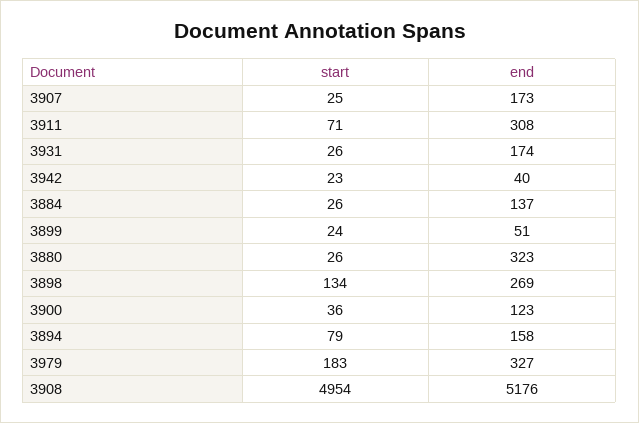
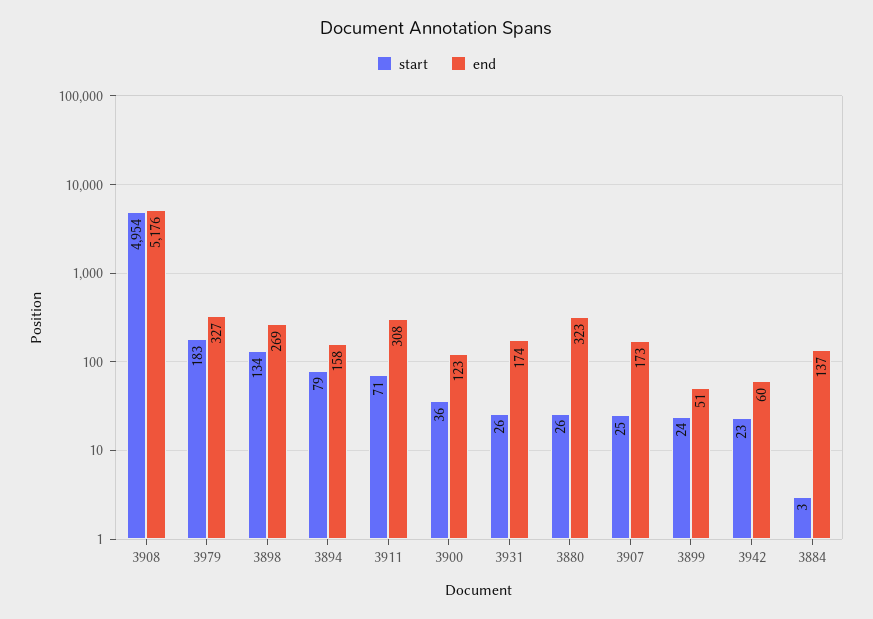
  {
    "start": {
      "3907": 25,
      "3911": 71,
      "3931": 26,
      "3942": 23,
-     "3884": 26,
+     "3884": 3,
      "3899": 24,
      "3880": 26,
      "3898": 134,
      "3900": 36,
      "3894": 79,
      "3979": 183,
      "3908": 4954
    },
    "end": {
      "3907": 173,
      "3911": 308,
      "3931": 174,
-     "3942": 40,
+     "3942": 60,
      "3884": 137,
      "3899": 51,
      "3880": 323,
      "3898": 269,
      "3900": 123,
      "3894": 158,
      "3979": 327,
      "3908": 5176
    }
  }

